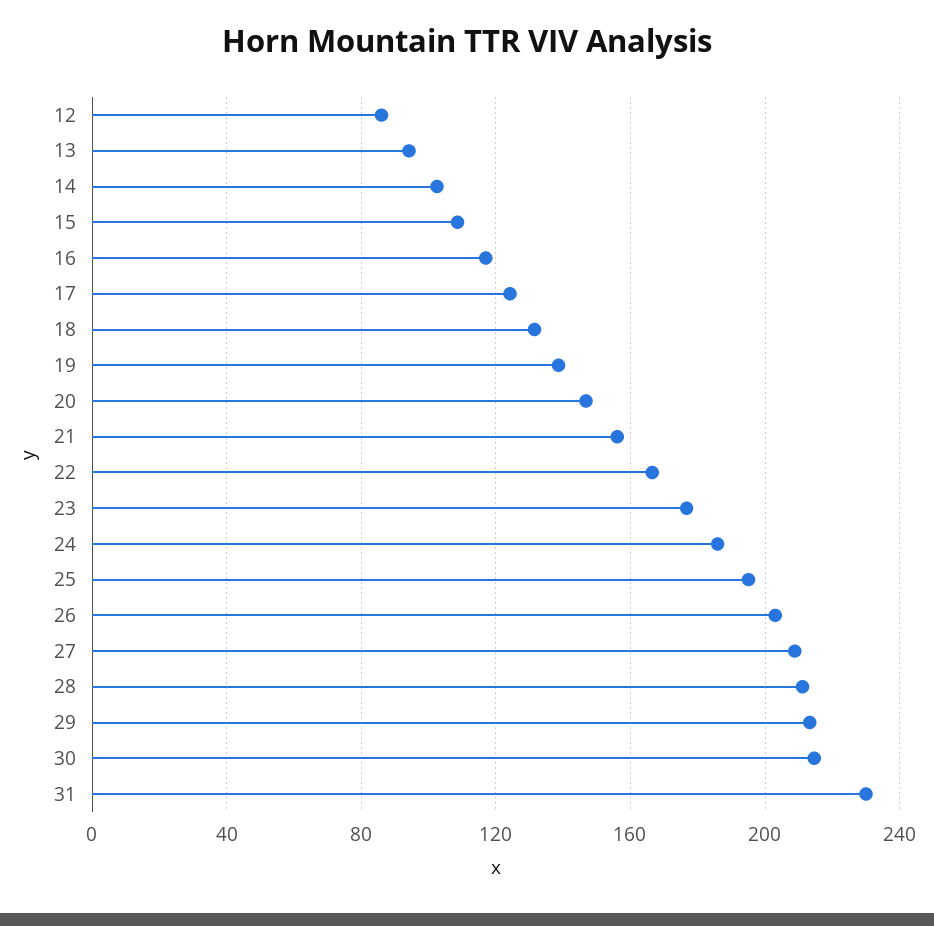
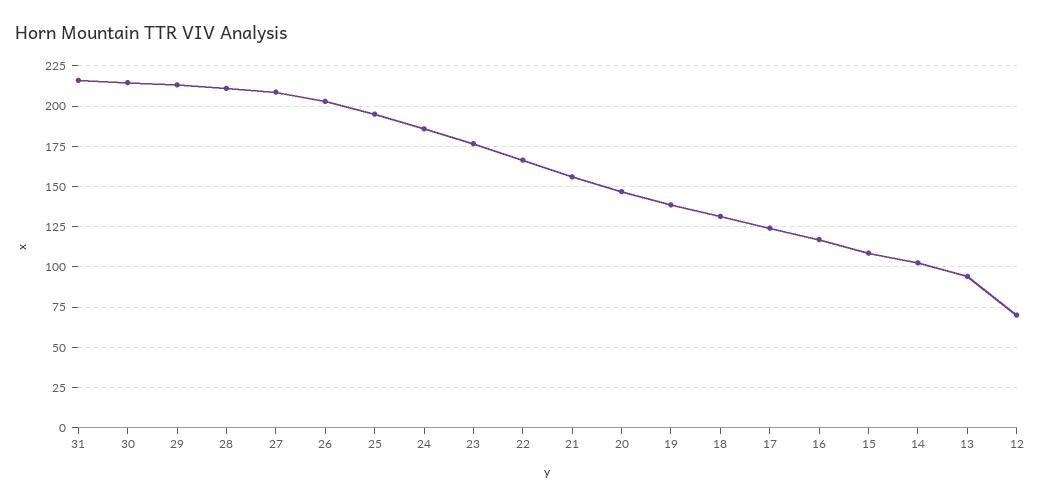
  {
-   "12": 85,
+   "12": 70,
    "13": 95,
    "14": 105,
    "15": 110,
    "16": 115,
    "17": 125,
    "18": 130,
    "19": 140,
    "20": 145,
    "21": 155,
    "22": 165,
    "23": 175,
    "24": 185,
    "25": 195,
    "26": 205,
    "27": 210,
    "28": 210,
    "29": 215,
    "30": 215,
-   "31": 230
+   "31": 215
  }

